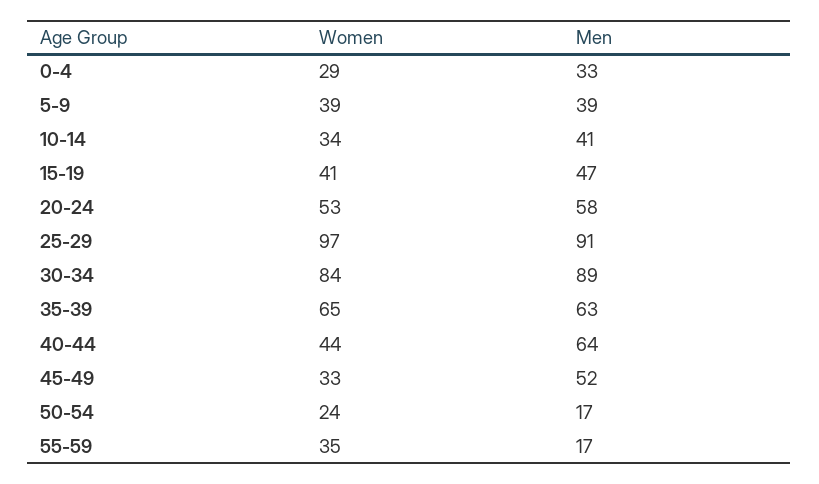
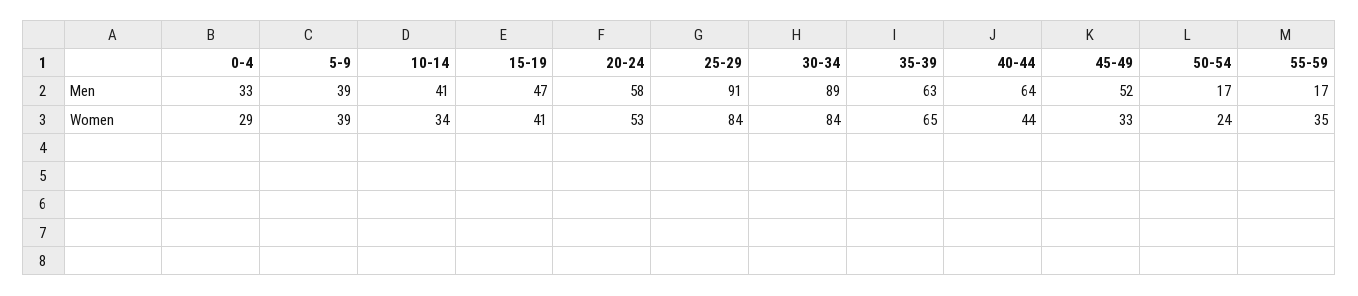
  {
    "Women": {
      "0-4": 29,
      "5-9": 39,
      "10-14": 34,
      "15-19": 41,
      "20-24": 53,
-     "25-29": 97,
+     "25-29": 84,
      "30-34": 84,
      "35-39": 65,
      "40-44": 44,
      "45-49": 33,
      "50-54": 24,
      "55-59": 35
    },
    "Men": {
      "0-4": 33,
      "5-9": 39,
      "10-14": 41,
      "15-19": 47,
      "20-24": 58,
      "25-29": 91,
      "30-34": 89,
      "35-39": 63,
      "40-44": 64,
      "45-49": 52,
      "50-54": 17,
      "55-59": 17
    }
  }

